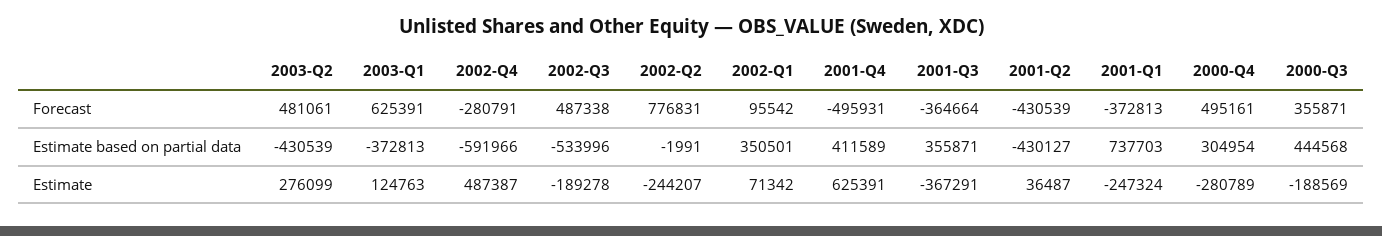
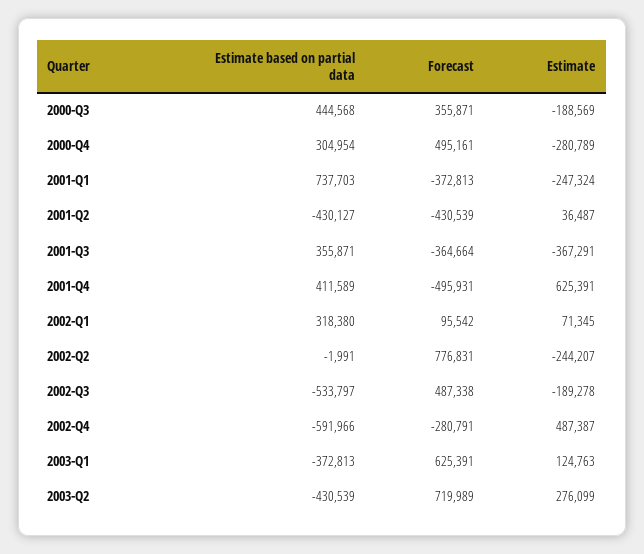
  {
    "2003-Q2": {
-     "Forecast": 481061,
+     "Forecast": 719989,
      "Estimate based on partial data": -430539,
      "Estimate": 276099
    },
    "2003-Q1": {
      "Forecast": 625391,
      "Estimate based on partial data": -372813,
      "Estimate": 124763
    },
    "2002-Q4": {
      "Forecast": -280791,
      "Estimate based on partial data": -591966,
      "Estimate": 487387
    },
    "2002-Q3": {
      "Forecast": 487338,
-     "Estimate based on partial data": -533996,
+     "Estimate based on partial data": -533797,
      "Estimate": -189278
    },
    "2002-Q2": {
      "Forecast": 776831,
      "Estimate based on partial data": -1991,
      "Estimate": -244207
    },
    "2002-Q1": {
      "Forecast": 95542,
-     "Estimate based on partial data": 350501,
+     "Estimate based on partial data": 318380,
-     "Estimate": 71342
+     "Estimate": 71345
    },
    "2001-Q4": {
      "Forecast": -495931,
      "Estimate based on partial data": 411589,
      "Estimate": 625391
    },
    "2001-Q3": {
      "Forecast": -364664,
      "Estimate based on partial data": 355871,
      "Estimate": -367291
    },
    "2001-Q2": {
      "Forecast": -430539,
      "Estimate based on partial data": -430127,
      "Estimate": 36487
    },
    "2001-Q1": {
      "Forecast": -372813,
      "Estimate based on partial data": 737703,
      "Estimate": -247324
    },
    "2000-Q4": {
      "Forecast": 495161,
      "Estimate based on partial data": 304954,
      "Estimate": -280789
    },
    "2000-Q3": {
      "Forecast": 355871,
      "Estimate based on partial data": 444568,
      "Estimate": -188569
    }
  }

